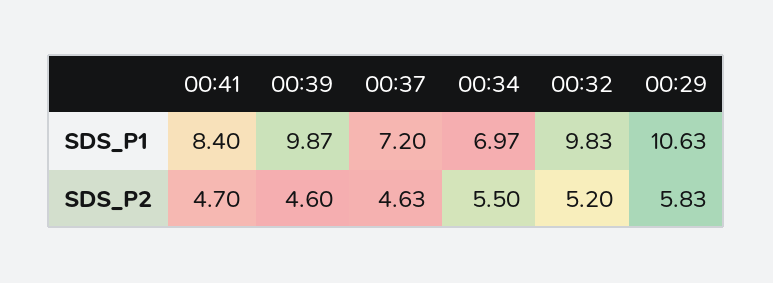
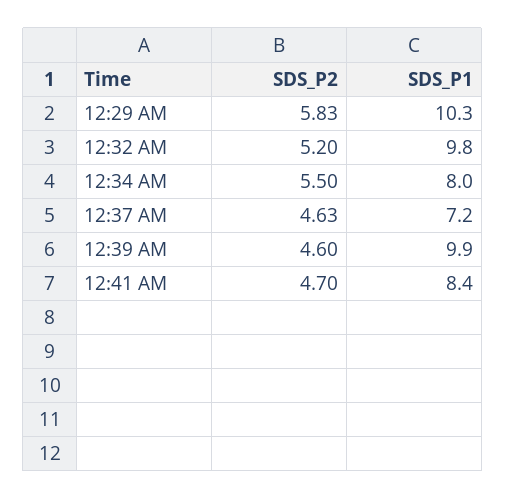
  {
    "00:41": {
      "SDS_P1": 8.4,
      "SDS_P2": 4.7
    },
    "00:39": {
      "SDS_P1": 9.87,
      "SDS_P2": 4.6
    },
    "00:37": {
      "SDS_P1": 7.2,
      "SDS_P2": 4.63
    },
    "00:34": {
-     "SDS_P1": 6.97,
+     "SDS_P1": 8,
      "SDS_P2": 5.5
    },
    "00:32": {
      "SDS_P1": 9.83,
      "SDS_P2": 5.2
    },
    "00:29": {
-     "SDS_P1": 10.63,
+     "SDS_P1": 10.3,
      "SDS_P2": 5.83
    }
  }

